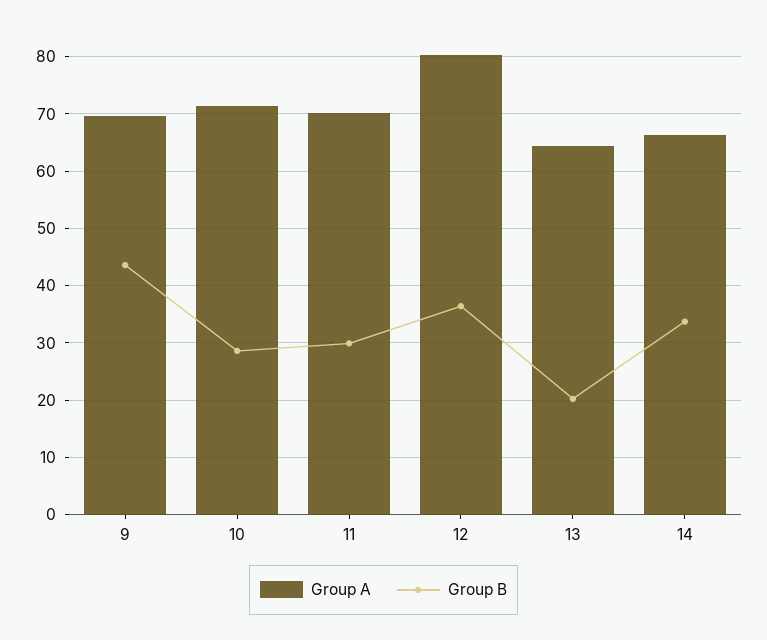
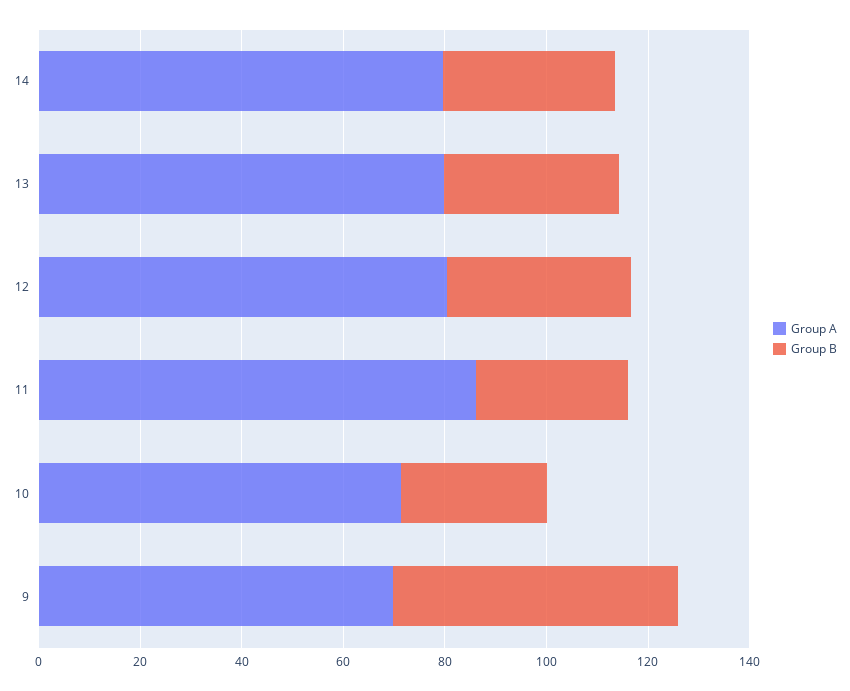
  {
    "Group A": {
      "9": 70,
      "10": 72,
-     "11": 70,
+     "11": 85,
      "12": 80,
-     "13": 64,
+     "13": 80,
-     "14": 66
+     "14": 80
    },
    "Group B": {
-     "9": 44,
+     "9": 55,
      "10": 28,
      "11": 30,
      "12": 36,
-     "13": 20,
+     "13": 35,
      "14": 34
    }
  }

